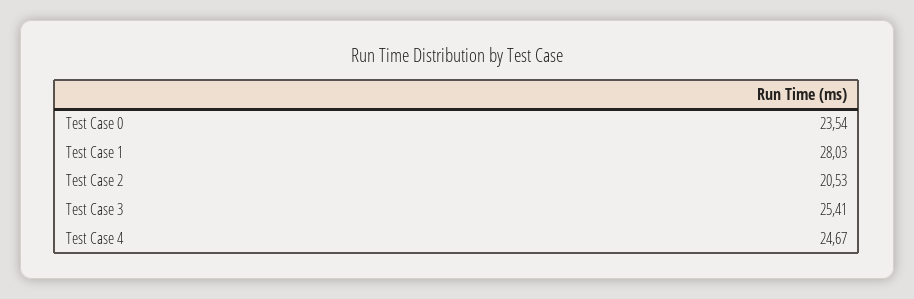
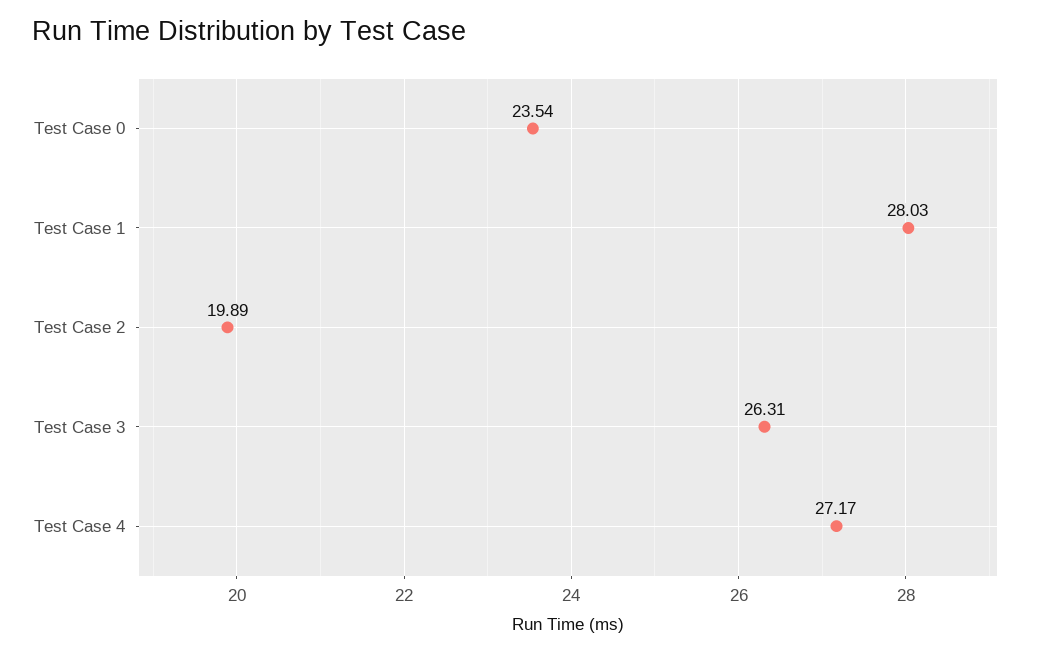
  {
    "Test Case 0": 23.54,
    "Test Case 1": 28.03,
-   "Test Case 2": 20.53,
+   "Test Case 2": 19.89,
-   "Test Case 3": 25.41,
+   "Test Case 3": 26.31,
-   "Test Case 4": 24.67
+   "Test Case 4": 27.17
  }

